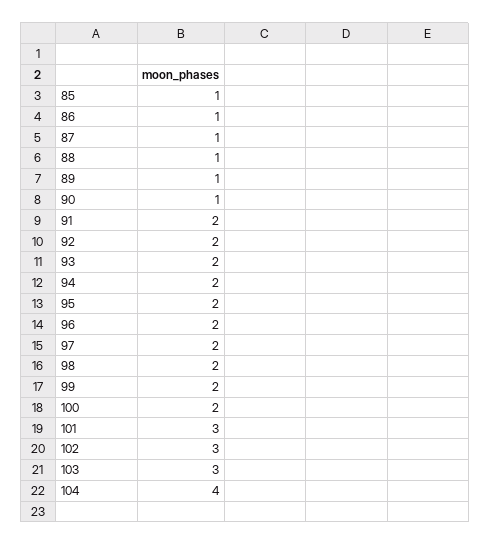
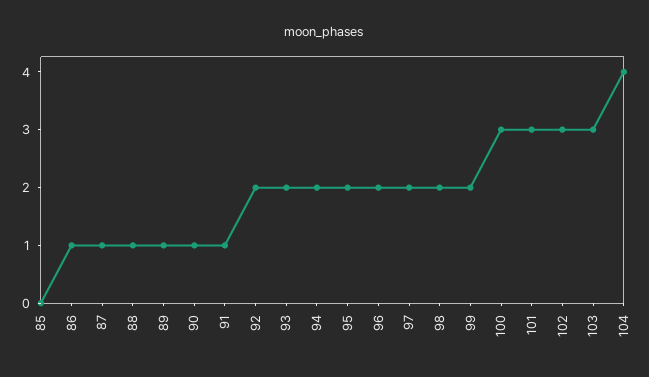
  {
-   "85": 1,
+   "85": 0,
    "86": 1,
    "87": 1,
    "88": 1,
    "89": 1,
    "90": 1,
-   "91": 2,
+   "91": 1,
    "92": 2,
    "93": 2,
    "94": 2,
    "95": 2,
    "96": 2,
    "97": 2,
    "98": 2,
    "99": 2,
-   "100": 2,
+   "100": 3,
    "101": 3,
    "102": 3,
    "103": 3,
    "104": 4
  }

